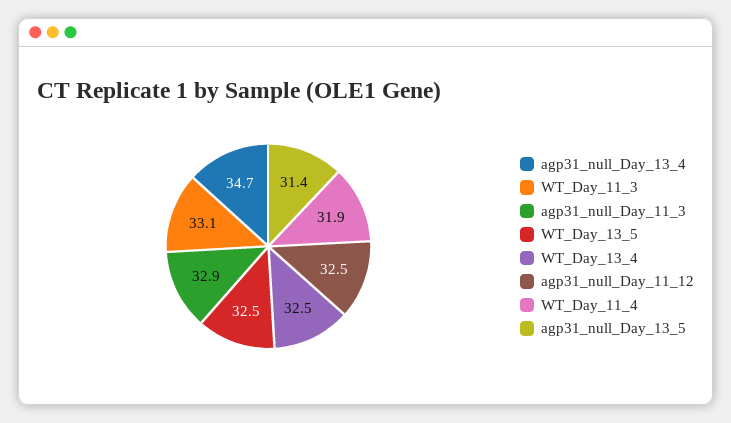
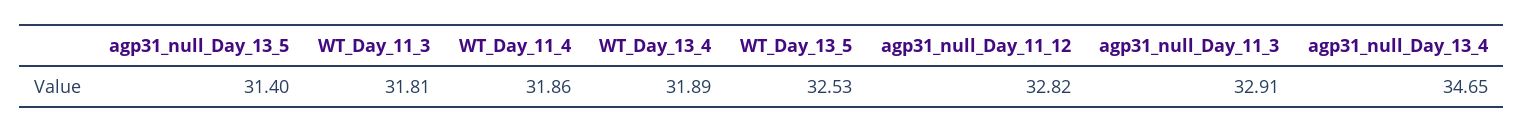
  {
    "agp31_null_Day_13_4": 34.65,
-   "WT_Day_11_3": 33.1,
+   "WT_Day_11_3": 31.81,
    "agp31_null_Day_11_3": 32.91,
    "WT_Day_13_5": 32.53,
-   "WT_Day_13_4": 32.5,
+   "WT_Day_13_4": 31.89,
-   "agp31_null_Day_11_12": 32.5,
+   "agp31_null_Day_11_12": 32.82,
    "WT_Day_11_4": 31.86,
    "agp31_null_Day_13_5": 31.4
  }

